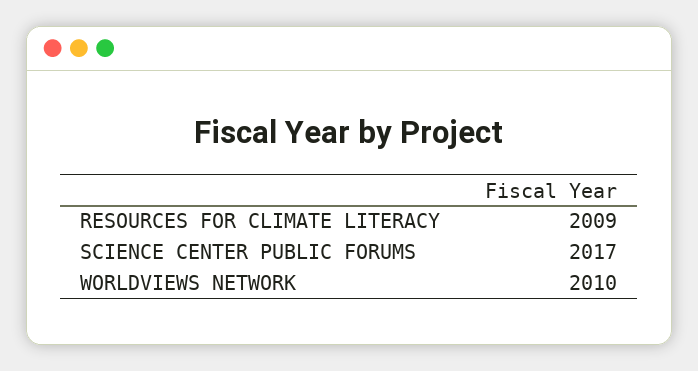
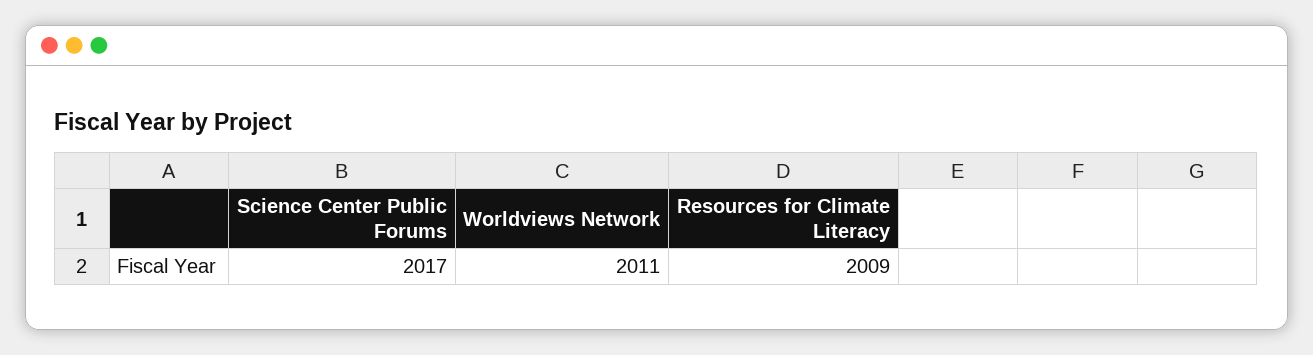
  {
    "RESOURCES FOR CLIMATE LITERACY": 2009,
    "SCIENCE CENTER PUBLIC FORUMS": 2017,
-   "WORLDVIEWS NETWORK": 2010
+   "WORLDVIEWS NETWORK": 2011
  }

